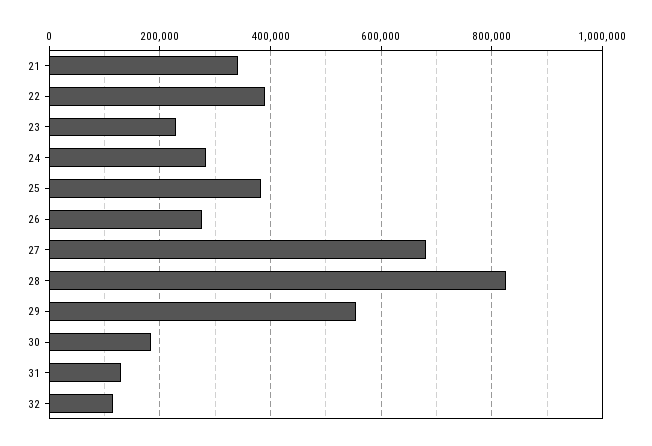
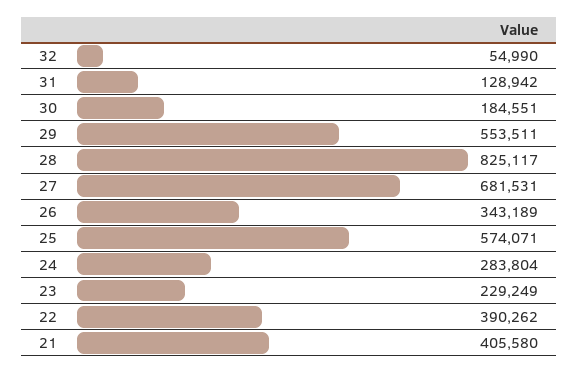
  {
-   "21": 340000,
+   "21": 405580,
    "22": 390262,
    "23": 229249,
    "24": 283804,
-   "25": 380000,
+   "25": 574071,
-   "26": 280000,
+   "26": 343189,
    "27": 681531,
    "28": 825117,
    "29": 553511,
    "30": 184551,
    "31": 128942,
-   "32": 120000
+   "32": 54990
  }

